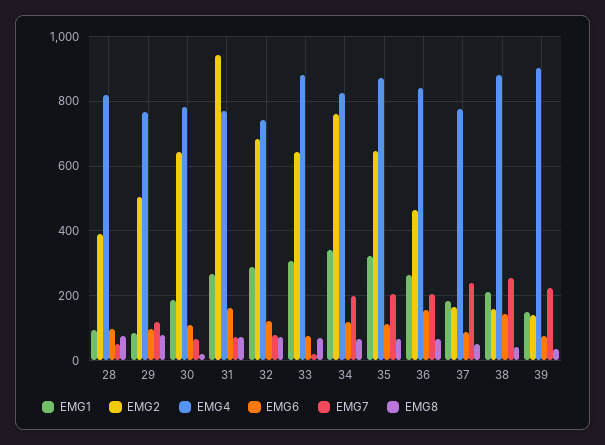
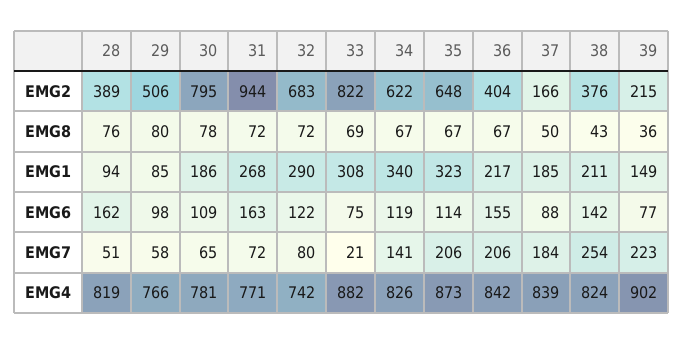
  {
    "EMG1": {
      "28": 94,
      "29": 85,
      "30": 186,
      "31": 268,
      "32": 290,
      "33": 308,
      "34": 340,
      "35": 323,
-     "36": 260,
+     "36": 217,
      "37": 185,
      "38": 211,
      "39": 149
    },
    "EMG2": {
      "28": 389,
      "29": 506,
-     "30": 640,
+     "30": 795,
      "31": 944,
      "32": 683,
-     "33": 640,
+     "33": 822,
-     "34": 760,
+     "34": 622,
      "35": 648,
-     "36": 460,
+     "36": 404,
      "37": 166,
-     "38": 160,
+     "38": 376,
-     "39": 140
+     "39": 215
    },
    "EMG4": {
      "28": 819,
      "29": 766,
      "30": 781,
      "31": 771,
      "32": 742,
      "33": 882,
      "34": 826,
      "35": 873,
      "36": 842,
-     "37": 780,
+     "37": 839,
-     "38": 880,
+     "38": 824,
      "39": 902
    },
    "EMG6": {
-     "28": 100,
+     "28": 162,
      "29": 98,
      "30": 109,
      "31": 163,
      "32": 122,
      "33": 75,
      "34": 119,
      "35": 114,
      "36": 155,
      "37": 88,
      "38": 142,
      "39": 77
    },
    "EMG7": {
      "28": 51,
-     "29": 120,
+     "29": 58,
      "30": 65,
      "31": 72,
      "32": 80,
      "33": 21,
-     "34": 200,
+     "34": 141,
      "35": 206,
      "36": 206,
-     "37": 240,
+     "37": 184,
      "38": 254,
      "39": 223
    },
    "EMG8": {
      "28": 76,
      "29": 80,
-     "30": 20,
+     "30": 78,
      "31": 72,
      "32": 72,
      "33": 69,
      "34": 67,
      "35": 67,
      "36": 67,
      "37": 50,
      "38": 43,
      "39": 36
    }
  }

